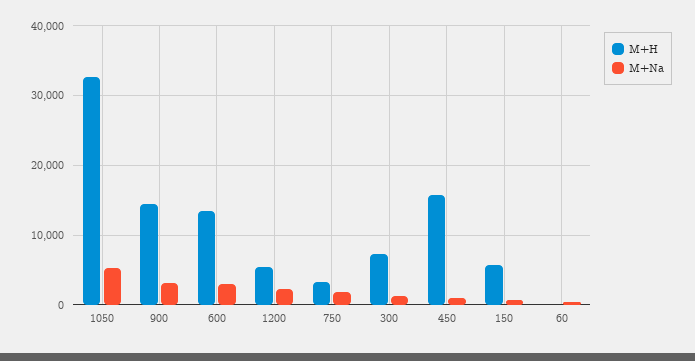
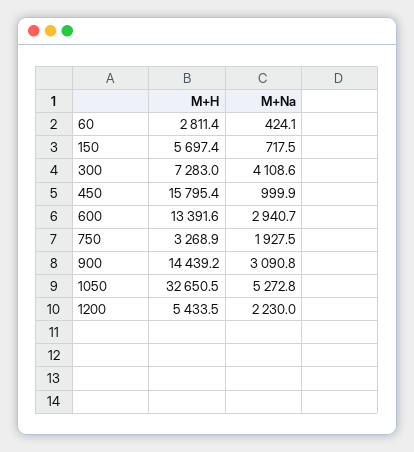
  {
    "M+H": {
      "1050": 32650.5,
      "900": 14439.2,
      "600": 13391.6,
      "1200": 5433.5,
      "750": 3268.9,
      "300": 7283,
      "450": 15795.4,
      "150": 5697.4,
-     "60": 0
+     "60": 2811.4
    },
    "M+Na": {
      "1050": 5272.8,
      "900": 3090.8,
      "600": 2940.7,
      "1200": 2230,
      "750": 1927.5,
-     "300": 1000,
+     "300": 4108.6,
      "450": 999.9,
      "150": 717.5,
      "60": 424.1
    }
  }

